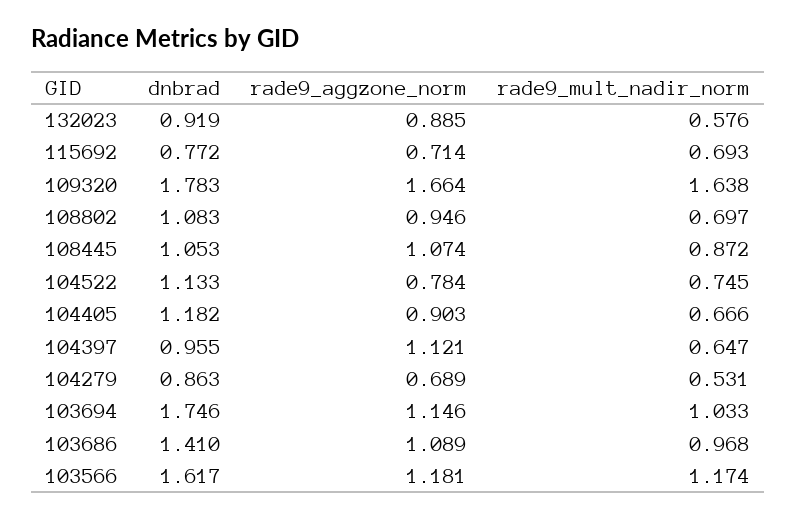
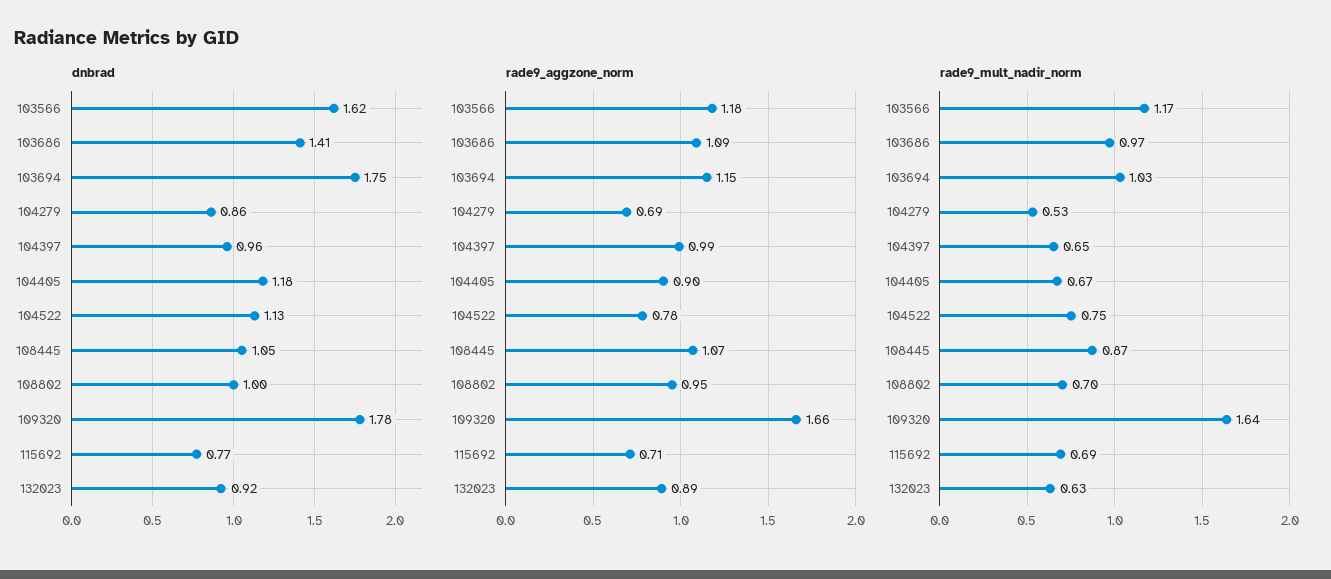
  {
    "dnbrad": {
      "132023": 0.919,
      "115692": 0.772,
      "109320": 1.783,
-     "108802": 1.083,
+     "108802": 1,
      "108445": 1.053,
      "104522": 1.133,
      "104405": 1.182,
      "104397": 0.955,
      "104279": 0.863,
      "103694": 1.746,
      "103686": 1.41,
      "103566": 1.617
    },
    "rade9_aggzone_norm": {
      "132023": 0.885,
      "115692": 0.714,
      "109320": 1.664,
      "108802": 0.946,
      "108445": 1.074,
      "104522": 0.784,
      "104405": 0.903,
-     "104397": 1.121,
+     "104397": 0.99,
      "104279": 0.689,
      "103694": 1.146,
      "103686": 1.089,
      "103566": 1.181
    },
    "rade9_mult_nadir_norm": {
-     "132023": 0.576,
+     "132023": 0.63,
      "115692": 0.693,
      "109320": 1.638,
      "108802": 0.697,
      "108445": 0.872,
      "104522": 0.745,
      "104405": 0.666,
      "104397": 0.647,
      "104279": 0.531,
      "103694": 1.033,
      "103686": 0.968,
      "103566": 1.174
    }
  }

